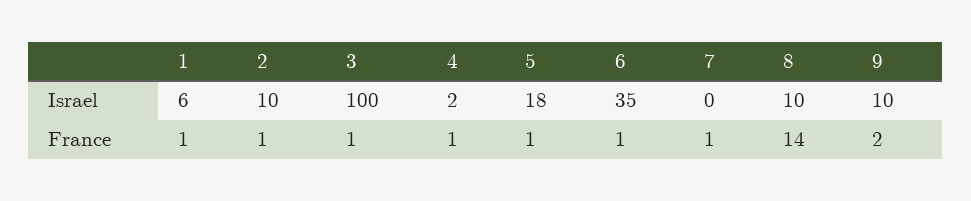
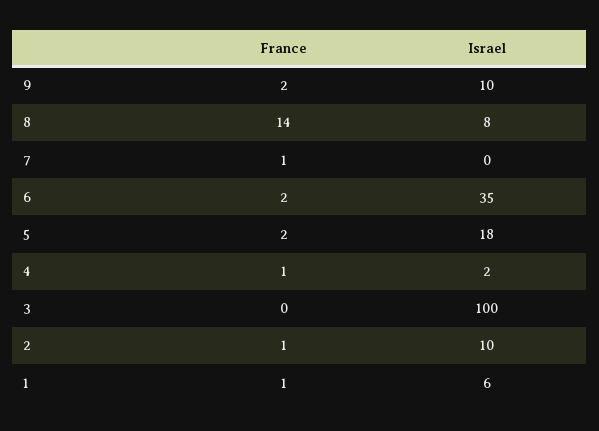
  {
    "1": {
      "Israel": 6,
      "France": 1
    },
    "2": {
      "Israel": 10,
      "France": 1
    },
    "3": {
      "Israel": 100,
-     "France": 1
+     "France": 0
    },
    "4": {
      "Israel": 2,
      "France": 1
    },
    "5": {
      "Israel": 18,
-     "France": 1
+     "France": 2
    },
    "6": {
      "Israel": 35,
-     "France": 1
+     "France": 2
    },
    "7": {
      "Israel": 0,
      "France": 1
    },
    "8": {
-     "Israel": 10,
+     "Israel": 8,
      "France": 14
    },
    "9": {
      "Israel": 10,
      "France": 2
    }
  }

